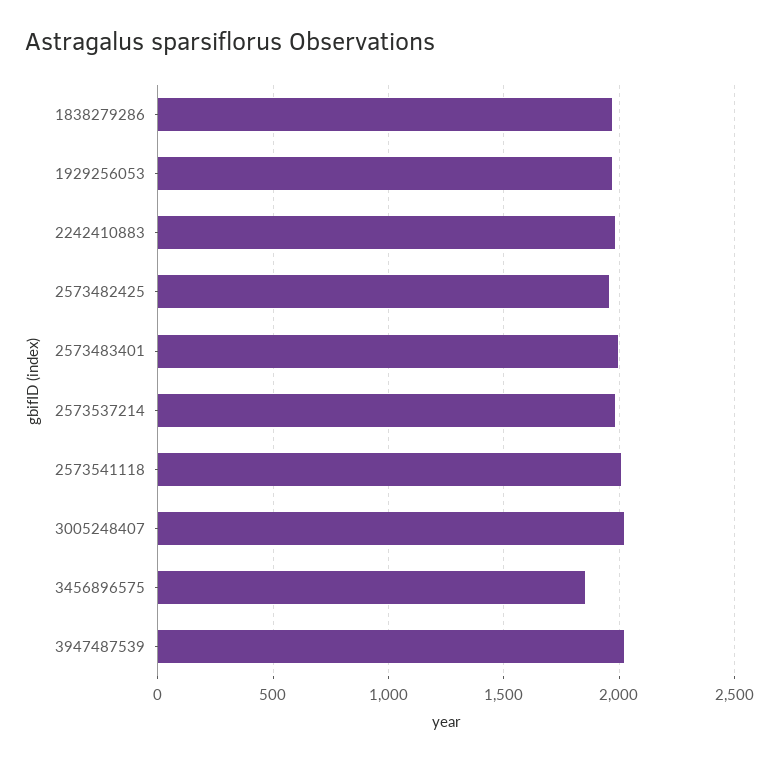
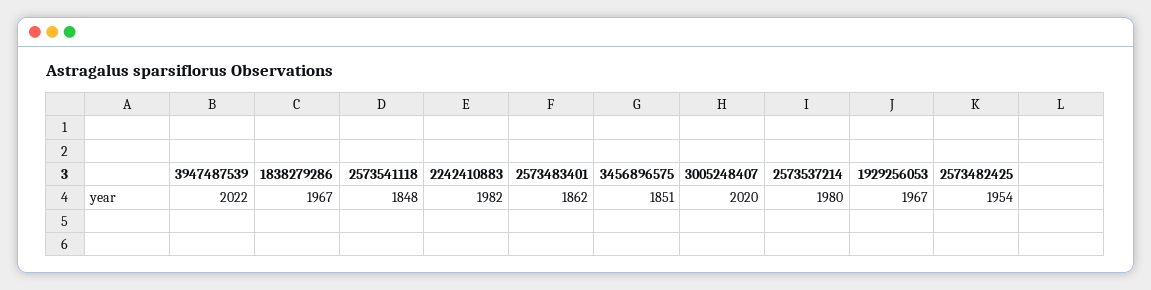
  {
    "1838279286": 1967,
    "1929256053": 1967,
    "2242410883": 1982,
    "2573482425": 1954,
-   "2573483401": 2000,
+   "2573483401": 1862,
    "2573537214": 1980,
-   "2573541118": 2000,
+   "2573541118": 1848,
    "3005248407": 2020,
    "3456896575": 1851,
    "3947487539": 2022
  }

